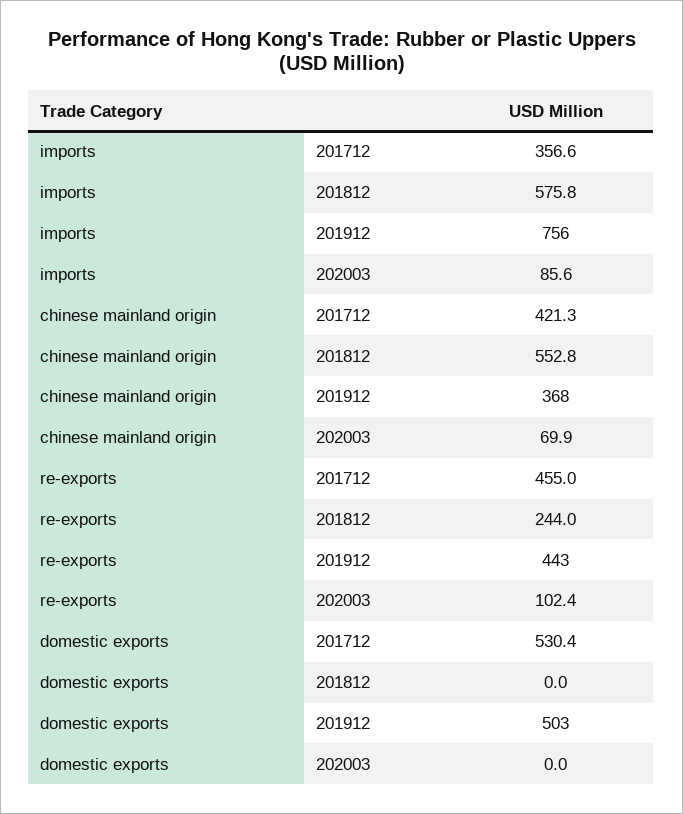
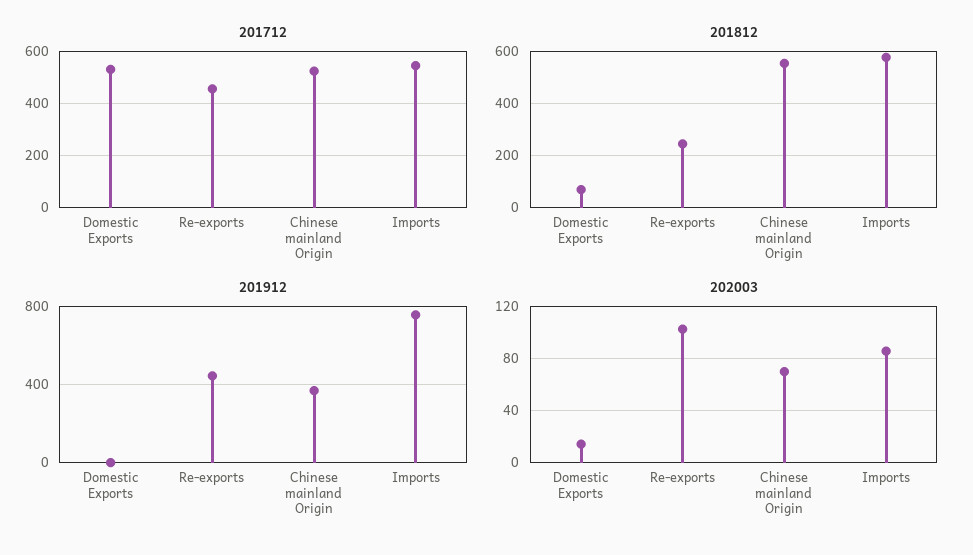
  {
    "201712": {
-     "imports": 356.6,
+     "imports": 550,
-     "chinese mainland origin": 421.3,
+     "chinese mainland origin": 525,
      "re-exports": 455,
      "domestic exports": 530.4
    },
    "201812": {
      "imports": 575.8,
      "chinese mainland origin": 552.8,
      "re-exports": 244,
-     "domestic exports": 0
+     "domestic exports": 75
    },
    "201912": {
      "imports": 756,
      "chinese mainland origin": 368,
      "re-exports": 443,
-     "domestic exports": 503
+     "domestic exports": 0
    },
    "202003": {
      "imports": 85.6,
      "chinese mainland origin": 69.9,
      "re-exports": 102.4,
-     "domestic exports": 0
+     "domestic exports": 15
    }
  }

